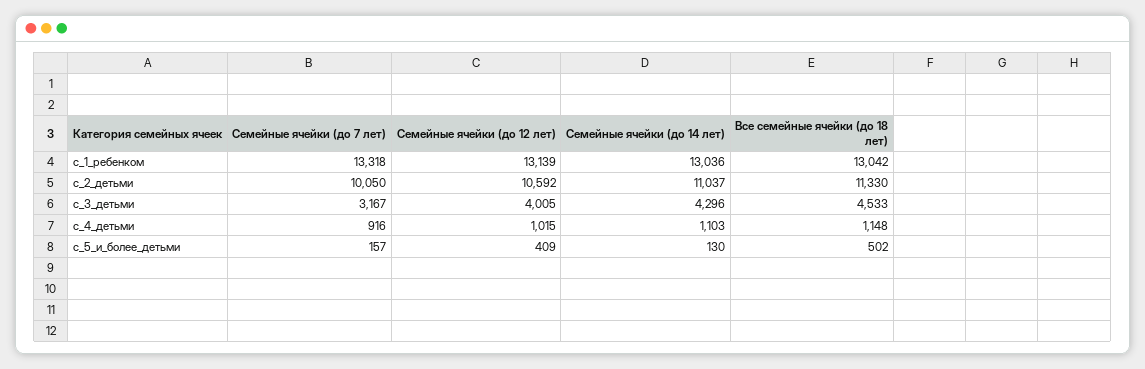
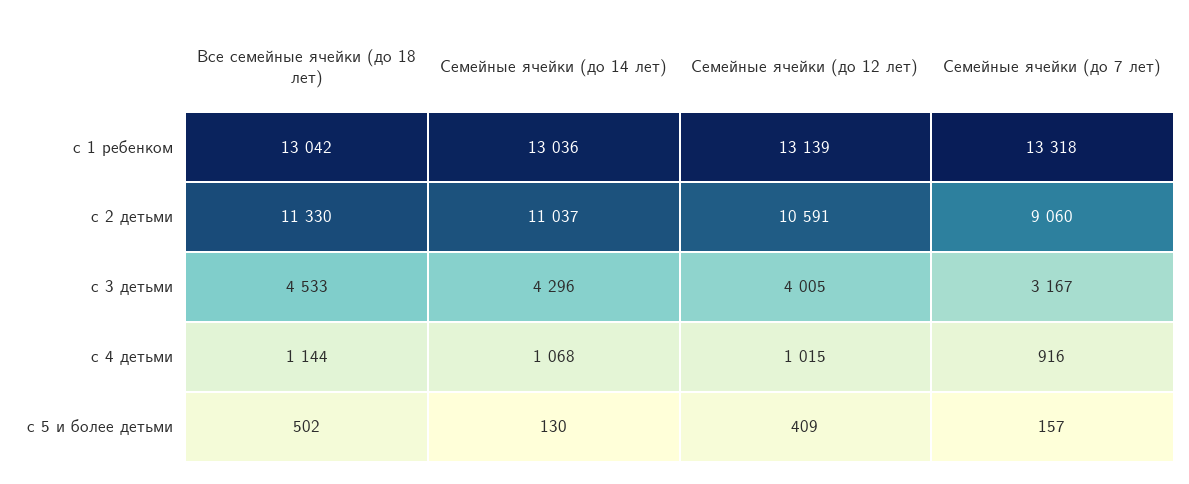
  {
    "Семейные ячейки (до 7 лет)": {
      "с_1_ребенком": 13318,
-     "с_2_детьми": 10050,
+     "с_2_детьми": 9060,
      "с_3_детьми": 3167,
      "с_4_детьми": 916,
      "с_5_и_более_детьми": 157
    },
    "Семейные ячейки (до 12 лет)": {
      "с_1_ребенком": 13139,
-     "с_2_детьми": 10592,
+     "с_2_детьми": 10591,
      "с_3_детьми": 4005,
      "с_4_детьми": 1015,
      "с_5_и_более_детьми": 409
    },
    "Семейные ячейки (до 14 лет)": {
      "с_1_ребенком": 13036,
      "с_2_детьми": 11037,
      "с_3_детьми": 4296,
-     "с_4_детьми": 1103,
+     "с_4_детьми": 1068,
      "с_5_и_более_детьми": 130
    },
    "Все семейные ячейки (до 18 лет)": {
      "с_1_ребенком": 13042,
      "с_2_детьми": 11330,
      "с_3_детьми": 4533,
-     "с_4_детьми": 1148,
+     "с_4_детьми": 1144,
      "с_5_и_более_детьми": 502
    }
  }

